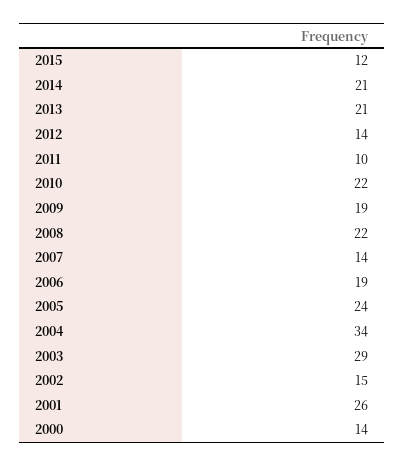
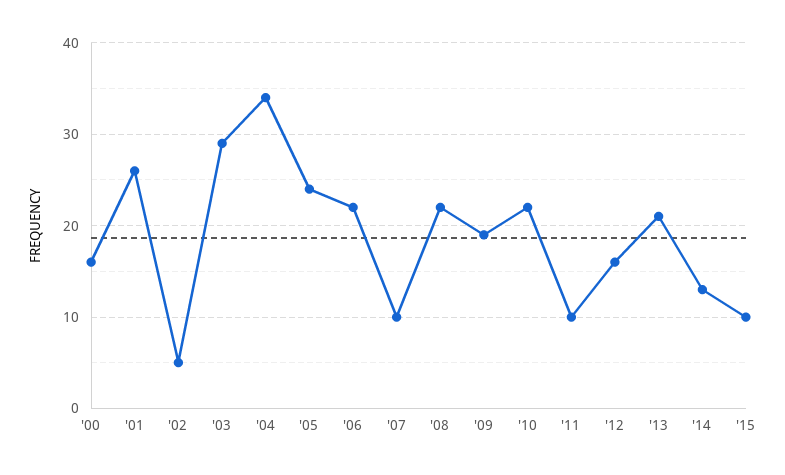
  {
-   "2015": 12,
+   "2015": 10,
-   "2014": 21,
+   "2014": 13,
    "2013": 21,
-   "2012": 14,
+   "2012": 16,
    "2011": 10,
    "2010": 22,
    "2009": 19,
    "2008": 22,
-   "2007": 14,
+   "2007": 10,
-   "2006": 19,
+   "2006": 22,
    "2005": 24,
    "2004": 34,
    "2003": 29,
-   "2002": 15,
+   "2002": 5,
    "2001": 26,
-   "2000": 14
+   "2000": 16
  }

